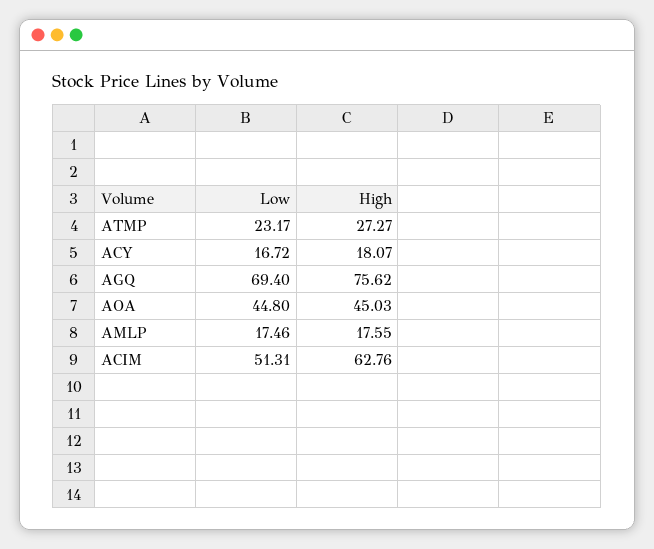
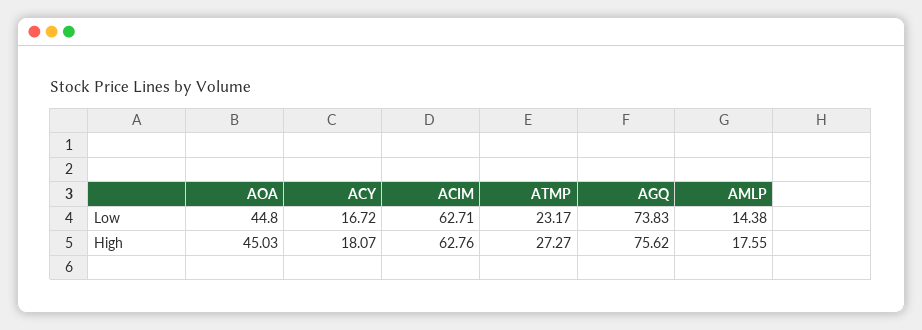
  {
    "Low": {
      "ATMP": 23.17,
      "ACY": 16.72,
-     "AGQ": 69.4,
+     "AGQ": 73.83,
      "AOA": 44.8,
-     "AMLP": 17.46,
+     "AMLP": 14.38,
-     "ACIM": 51.31
+     "ACIM": 62.71
    },
    "High": {
      "ATMP": 27.27,
      "ACY": 18.07,
      "AGQ": 75.62,
      "AOA": 45.03,
      "AMLP": 17.55,
      "ACIM": 62.76
    }
  }

